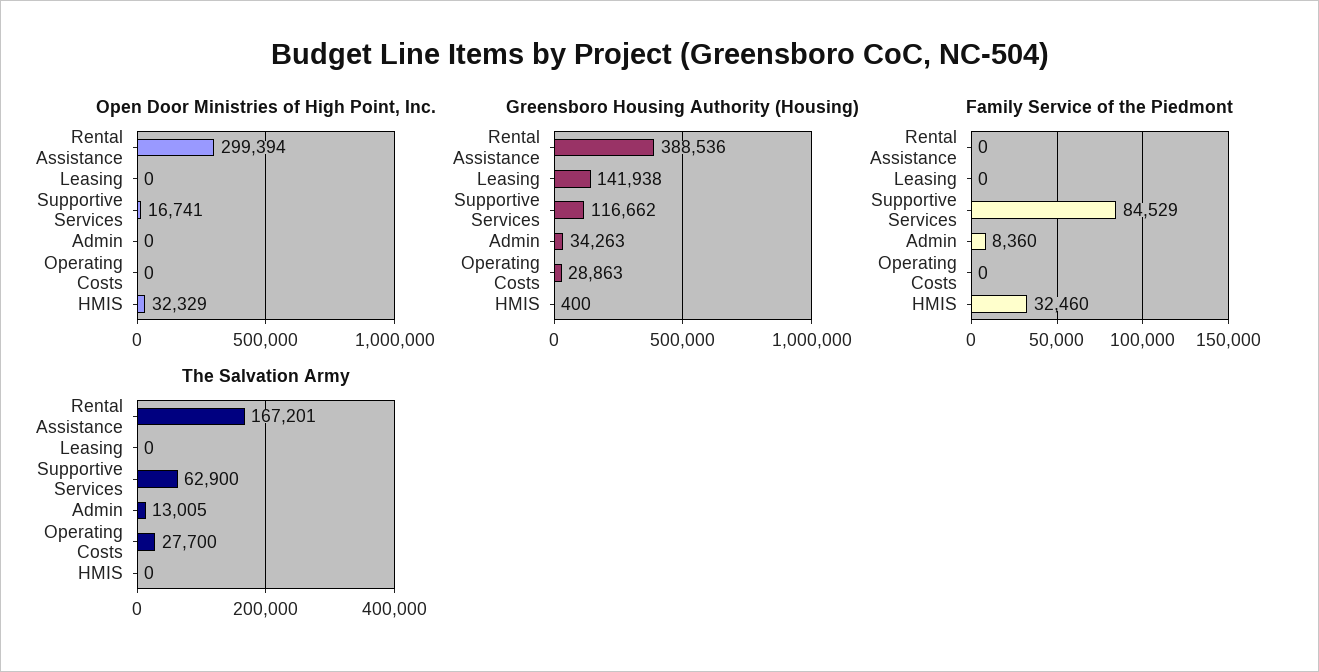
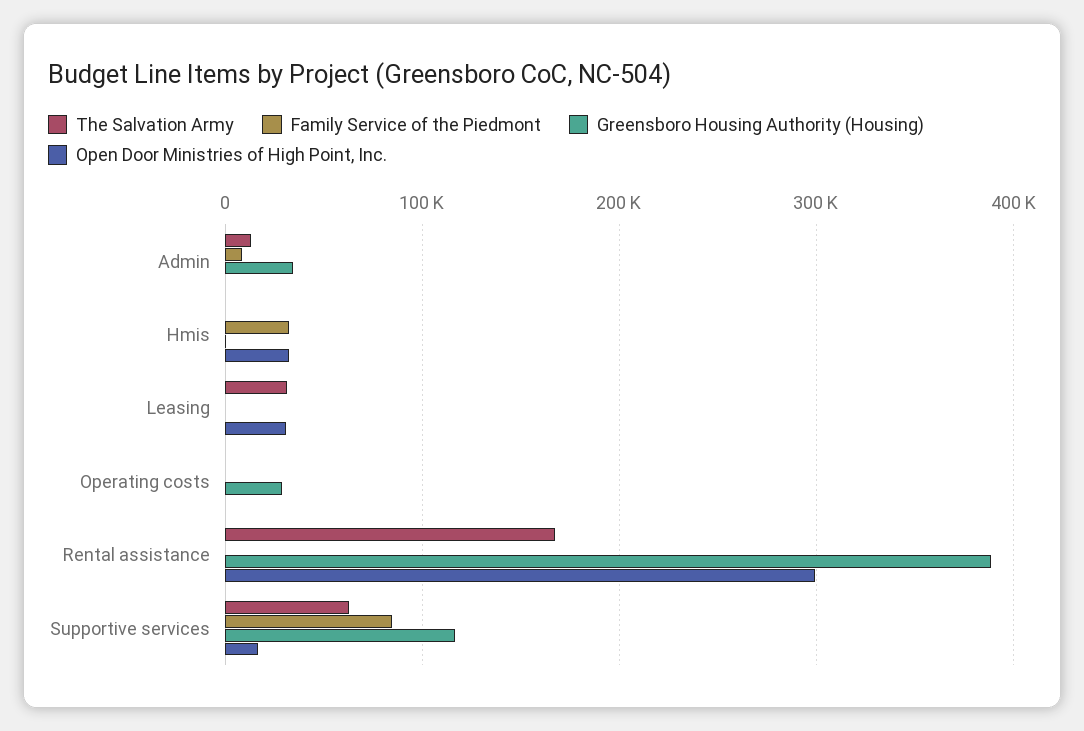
  {
    "Open Door Ministries of High Point, Inc.": {
      "Rental Assistance": 299394,
-     "Leasing": 0,
+     "Leasing": 30000,
      "Supportive Services": 16741,
      "Admin": 0,
      "Operating Costs": 0,
      "HMIS": 32329
    },
    "Greensboro Housing Authority (Housing)": {
      "Rental Assistance": 388536,
-     "Leasing": 141938,
+     "Leasing": 0,
      "Supportive Services": 116662,
      "Admin": 34263,
      "Operating Costs": 28863,
      "HMIS": 400
    },
    "Family Service of the Piedmont": {
      "Rental Assistance": 0,
      "Leasing": 0,
      "Supportive Services": 84529,
      "Admin": 8360,
      "Operating Costs": 0,
      "HMIS": 32460
    },
    "The Salvation Army": {
      "Rental Assistance": 167201,
-     "Leasing": 0,
+     "Leasing": 30000,
      "Supportive Services": 62900,
      "Admin": 13005,
-     "Operating Costs": 27700,
+     "Operating Costs": 0,
      "HMIS": 0
    }
  }

